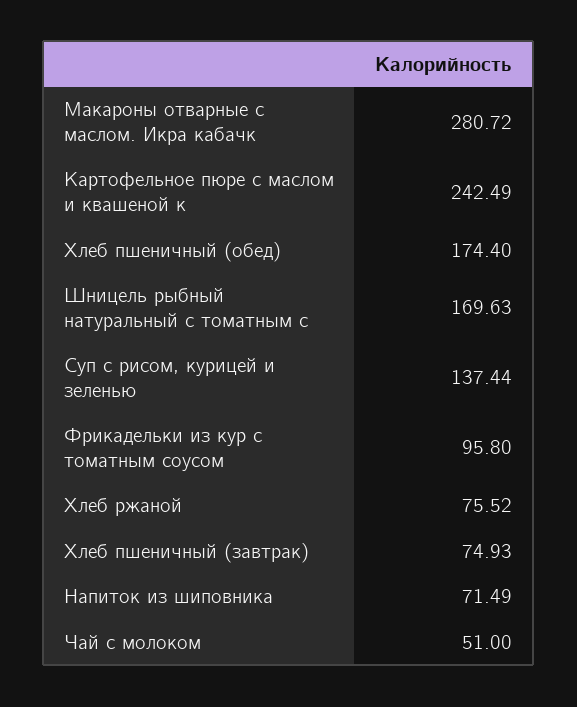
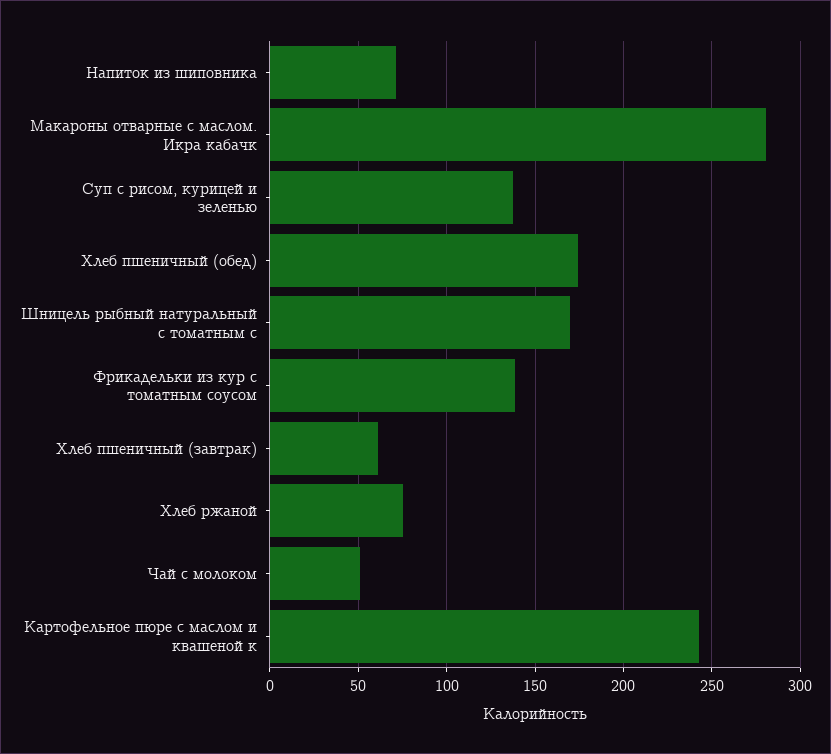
  {
    "Макароны отварные с маслом. Икра кабачк": 280.72,
    "Картофельное пюре с маслом и квашеной к": 242.49,
    "Хлеб пшеничный (обед)": 174.4,
    "Шницель рыбный натуральный с томатным с": 169.63,
    "Суп с рисом, курицей и зеленью": 137.44,
-   "Фрикадельки из кур с томатным соусом": 95.8,
+   "Фрикадельки из кур с томатным соусом": 140,
    "Хлеб ржаной": 75.52,
-   "Хлеб пшеничный (завтрак)": 74.93,
+   "Хлеб пшеничный (завтрак)": 60,
    "Напиток из шиповника": 71.49,
    "Чай с молоком": 51
  }

